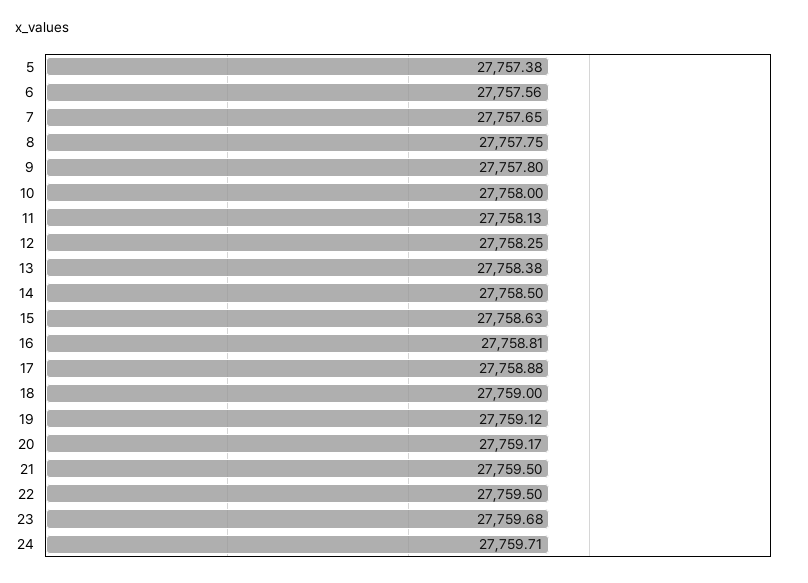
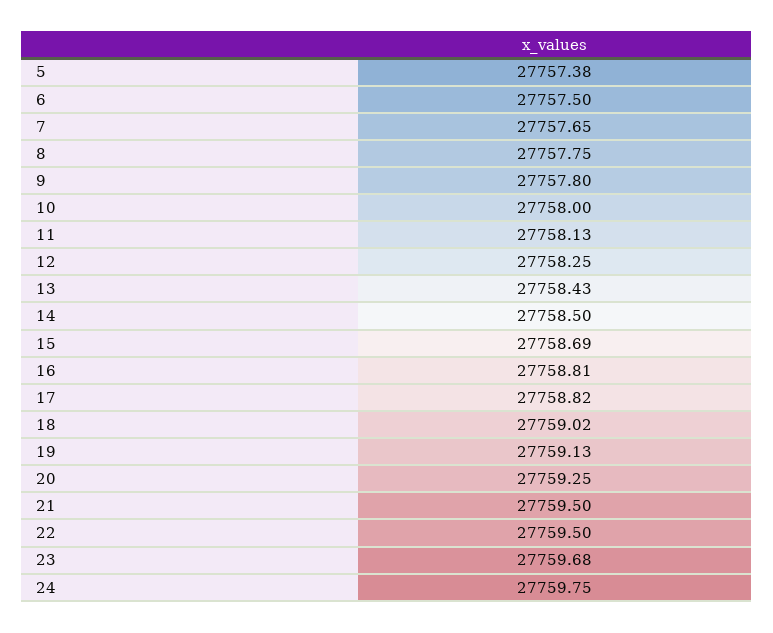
  {
    "5": 27757.38,
-   "6": 27757.56,
+   "6": 27757.5,
    "7": 27757.65,
    "8": 27757.75,
    "9": 27757.8,
    "10": 27758,
    "11": 27758.13,
    "12": 27758.25,
-   "13": 27758.38,
+   "13": 27758.43,
    "14": 27758.5,
-   "15": 27758.63,
+   "15": 27758.69,
    "16": 27758.81,
-   "17": 27758.88,
+   "17": 27758.82,
-   "18": 27759,
+   "18": 27759.02,
-   "19": 27759.12,
+   "19": 27759.13,
-   "20": 27759.17,
+   "20": 27759.25,
    "21": 27759.5,
    "22": 27759.5,
    "23": 27759.68,
-   "24": 27759.71
+   "24": 27759.75
  }

